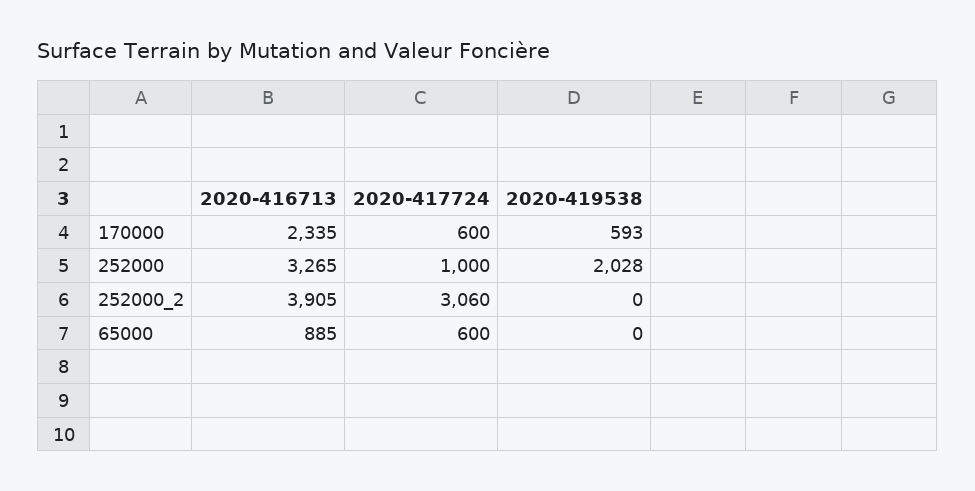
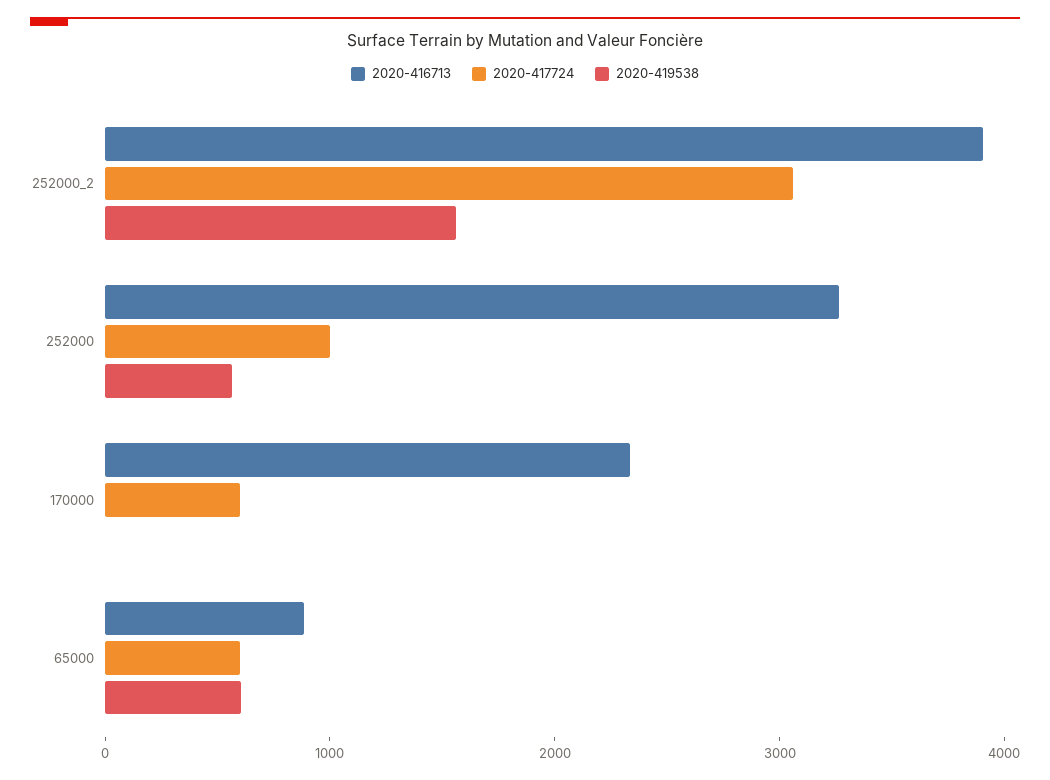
  {
    "2020-416713": {
      "170000": 2335,
      "252000": 3265,
      "252000_2": 3905,
      "65000": 885
    },
    "2020-417724": {
      "170000": 600,
      "252000": 1000,
      "252000_2": 3060,
      "65000": 600
    },
    "2020-419538": {
-     "170000": 593,
+     "170000": 0,
-     "252000": 2028,
+     "252000": 600,
-     "252000_2": 0,
+     "252000_2": 1600,
-     "65000": 0
+     "65000": 600
    }
  }

